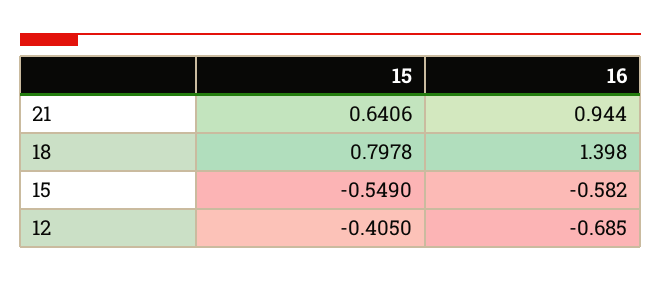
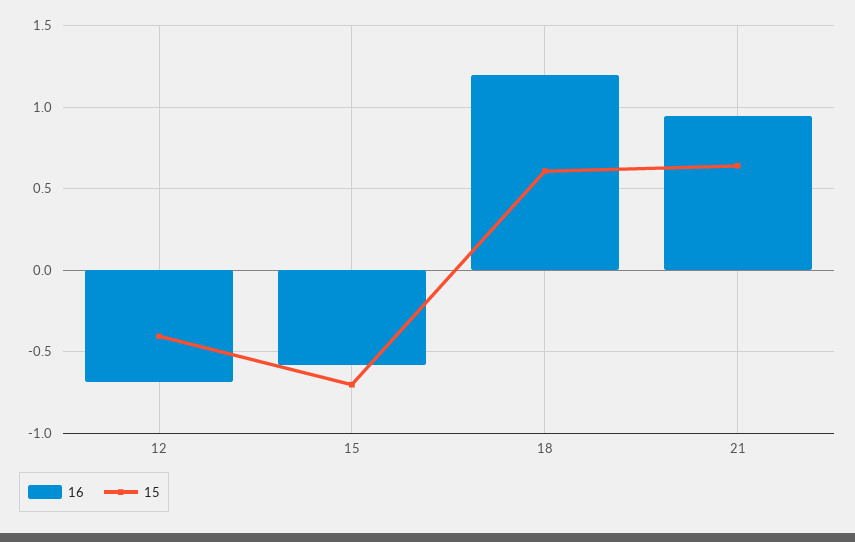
  {
    "15": {
      "21": 0.6406,
-     "18": 0.7978,
+     "18": 0.6,
-     "15": -0.549,
+     "15": -0.7,
      "12": -0.405
    },
    "16": {
      "21": 0.944,
-     "18": 1.398,
+     "18": 1.2,
      "15": -0.582,
      "12": -0.685
    }
  }

